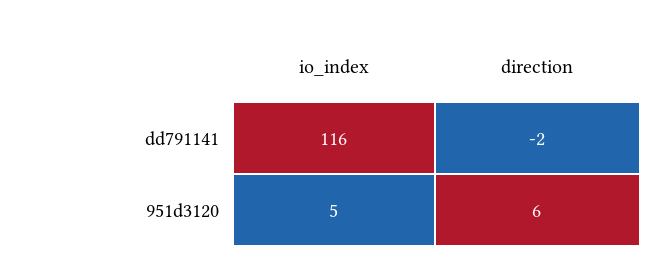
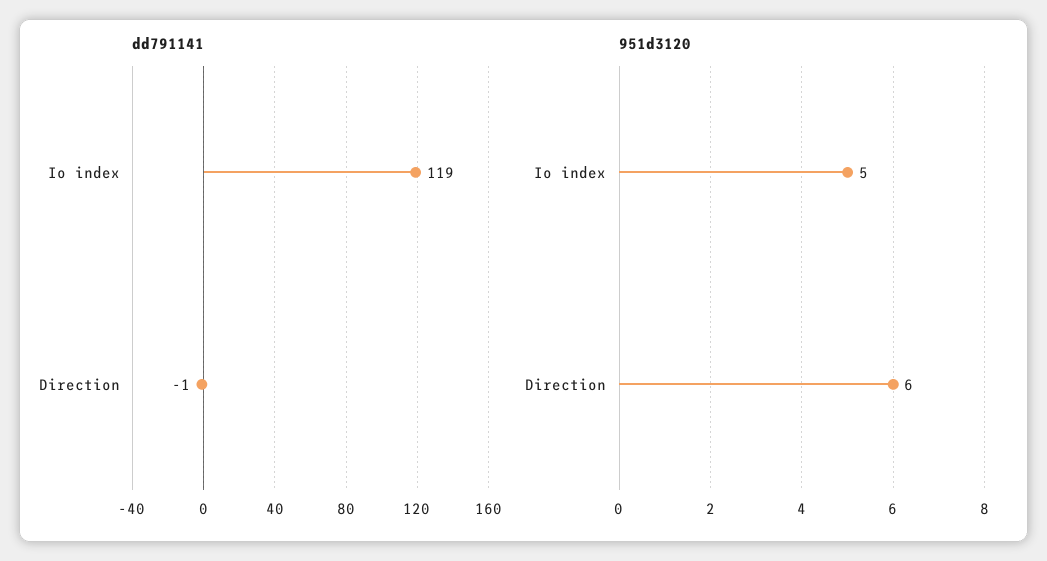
  {
    "dd791141": {
-     "io_index": 116,
+     "io_index": 119,
-     "direction": -2
+     "direction": -1
    },
    "951d3120": {
      "io_index": 5,
      "direction": 6
    }
  }

